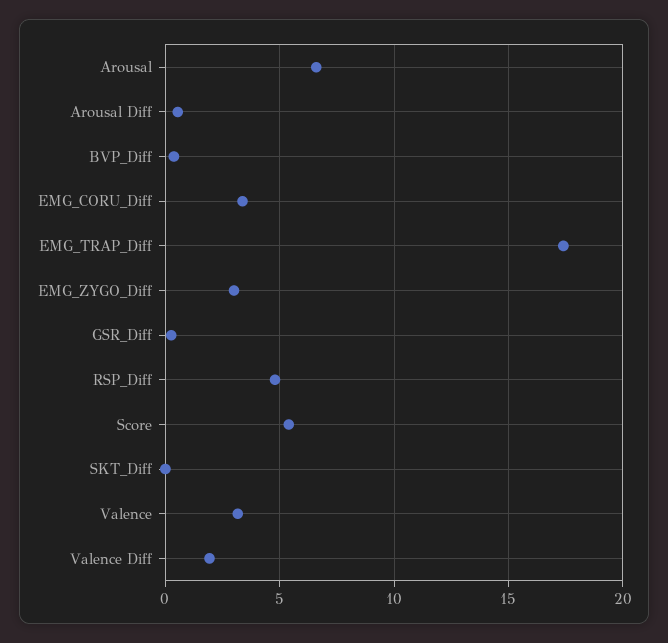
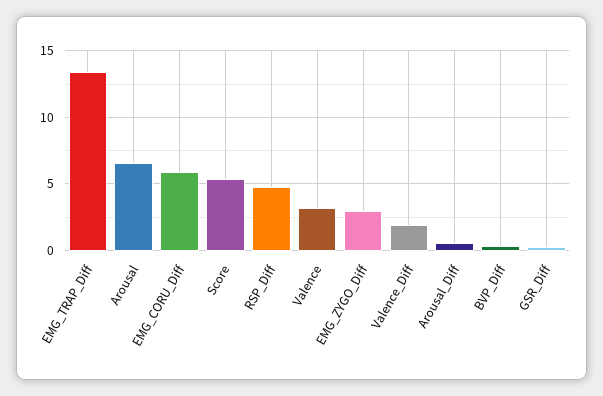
  {
    "Arousal": 6.5,
    "Arousal Diff": 0.5,
    "BVP_Diff": 0.5,
-   "EMG_CORU_Diff": 3.5,
+   "EMG_CORU_Diff": 6,
-   "EMG_TRAP_Diff": 17.5,
+   "EMG_TRAP_Diff": 13.5,
    "EMG_ZYGO_Diff": 3,
    "GSR_Diff": 0.5,
    "RSP_Diff": 5,
    "Score": 5.5,
-   "SKT_Diff": 0,
    "Valence": 3,
    "Valence Diff": 2
  }

